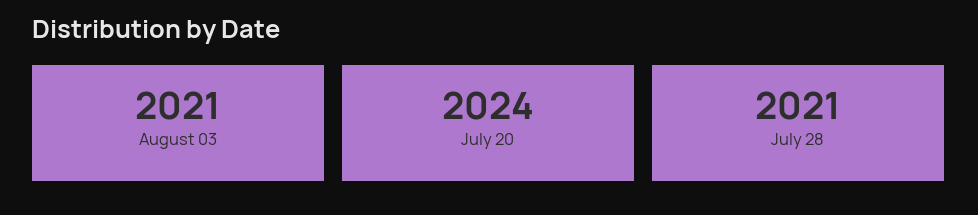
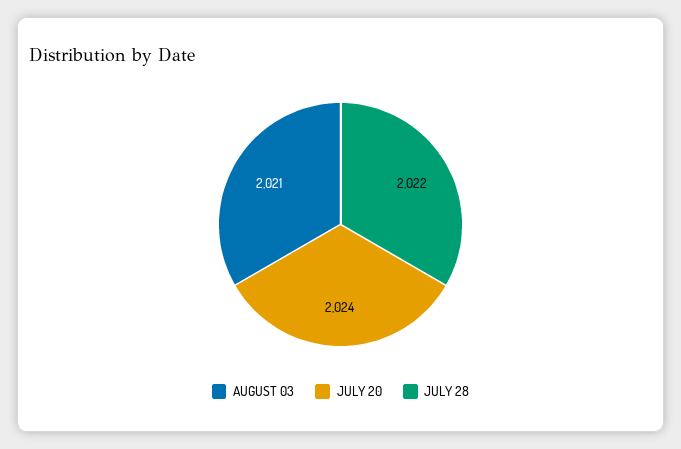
  {
    "August 03": 2021,
    "July 20": 2024,
-   "July 28": 2021
+   "July 28": 2022
  }

